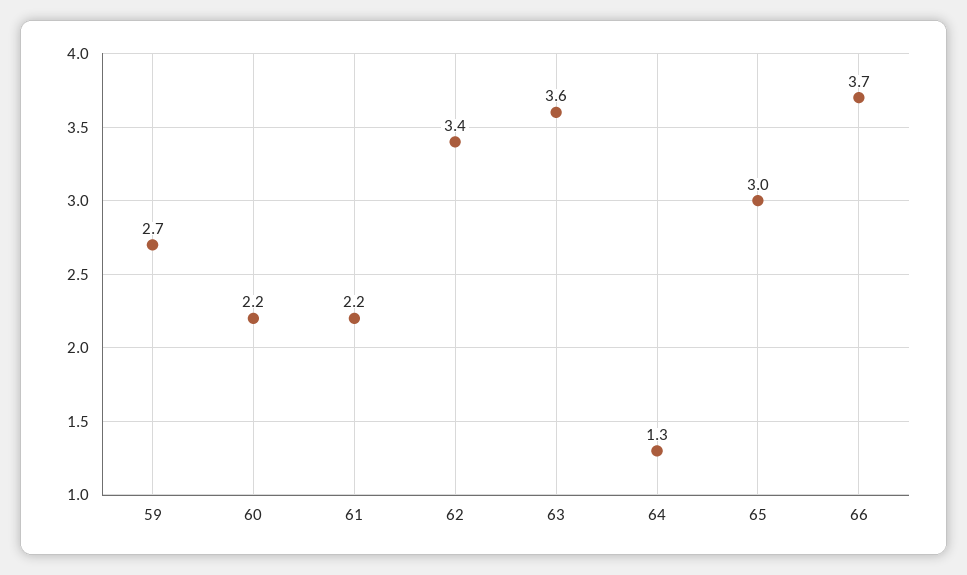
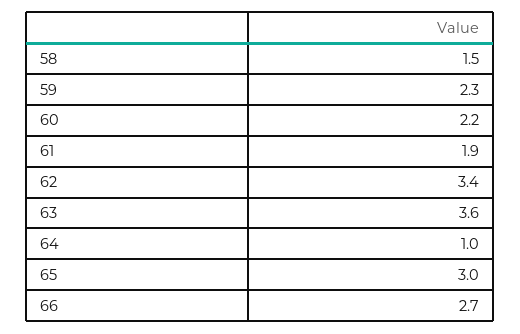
  {
-   "59": 2.7,
+   "59": 2.3,
    "60": 2.2,
-   "61": 2.2,
+   "61": 1.9,
    "62": 3.4,
    "63": 3.6,
-   "64": 1.3,
+   "64": 1,
    "65": 3,
-   "66": 3.7
+   "66": 2.7,
+   "58": 1.5
  }

